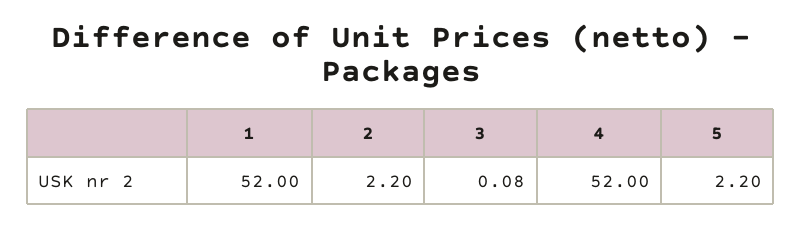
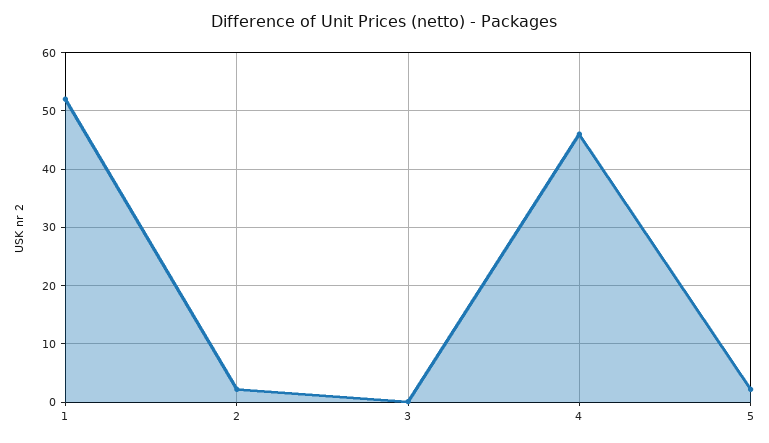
  {
    "1": 52,
    "2": 2.2,
    "3": 0.08,
-   "4": 52,
+   "4": 46,
    "5": 2.2
  }

